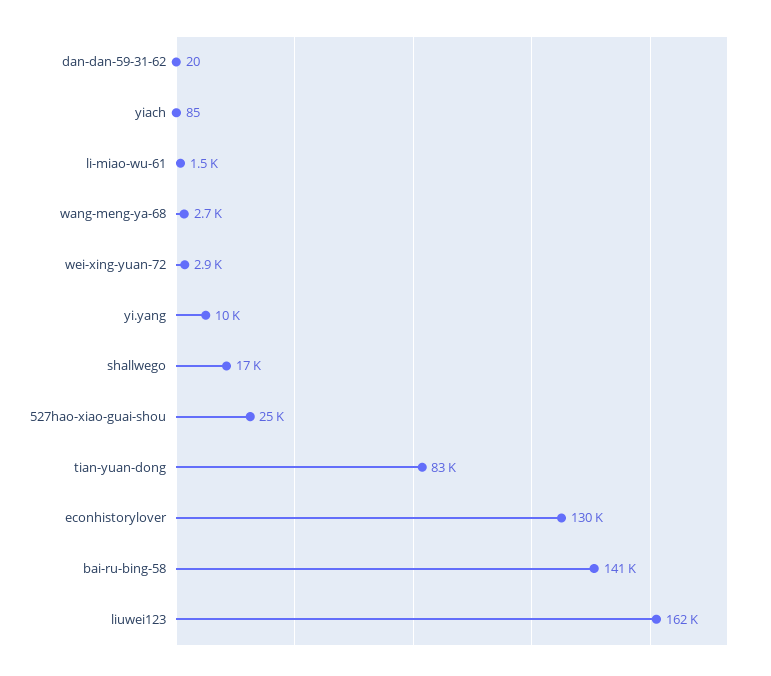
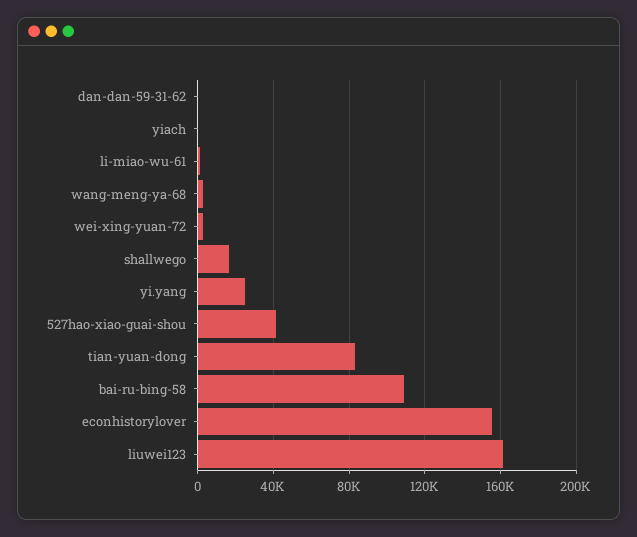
  {
    "dan-dan-59-31-62": 20,
    "yiach": 85,
    "li-miao-wu-61": 1500,
    "wang-meng-ya-68": 2700,
    "wei-xing-yuan-72": 2900,
-   "yi.yang": 10000,
+   "yi.yang": 25000,
    "shallwego": 17000,
-   "527hao-xiao-guai-shou": 25000,
+   "527hao-xiao-guai-shou": 40000,
    "tian-yuan-dong": 83000,
-   "econhistorylover": 130000,
+   "econhistorylover": 155000,
-   "bai-ru-bing-58": 141000,
+   "bai-ru-bing-58": 110000,
    "liuwei123": 162000
  }

